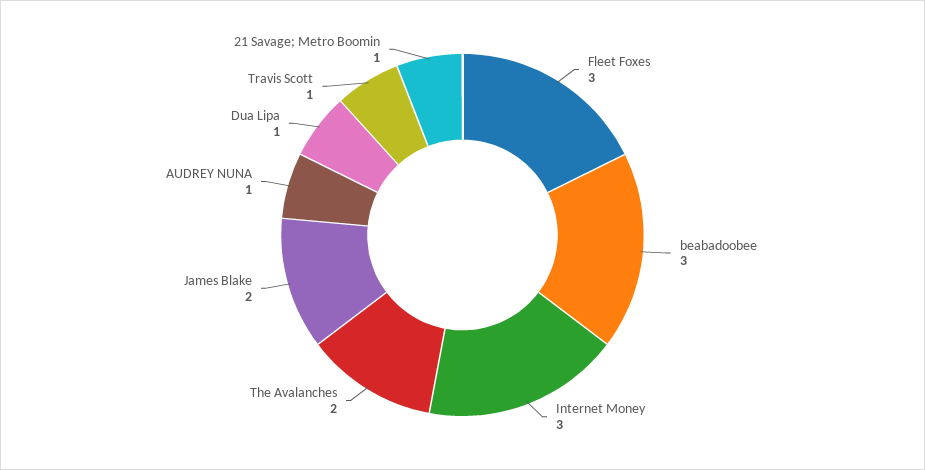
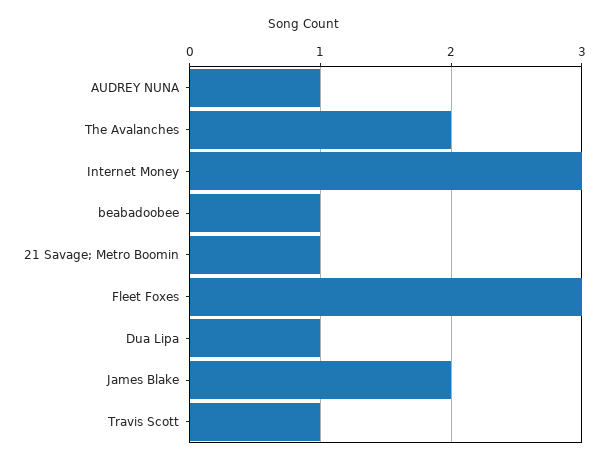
  {
    "Fleet Foxes": 3,
-   "beabadoobee": 3,
+   "beabadoobee": 1,
    "Internet Money": 3,
    "The Avalanches": 2,
    "James Blake": 2,
    "AUDREY NUNA": 1,
    "Dua Lipa": 1,
    "Travis Scott": 1,
    "21 Savage; Metro Boomin": 1
  }

